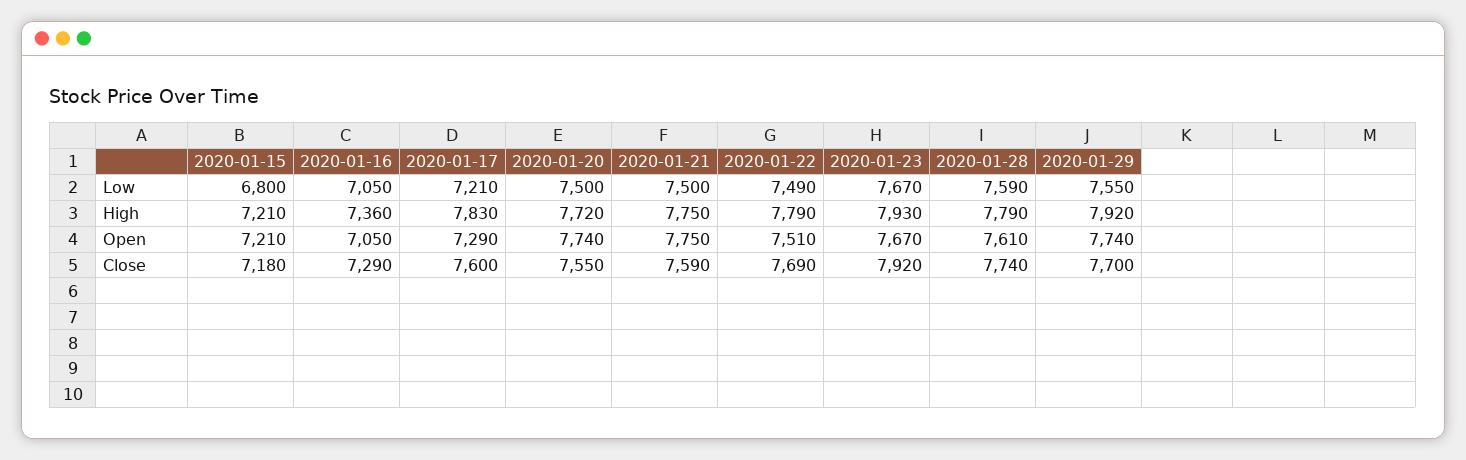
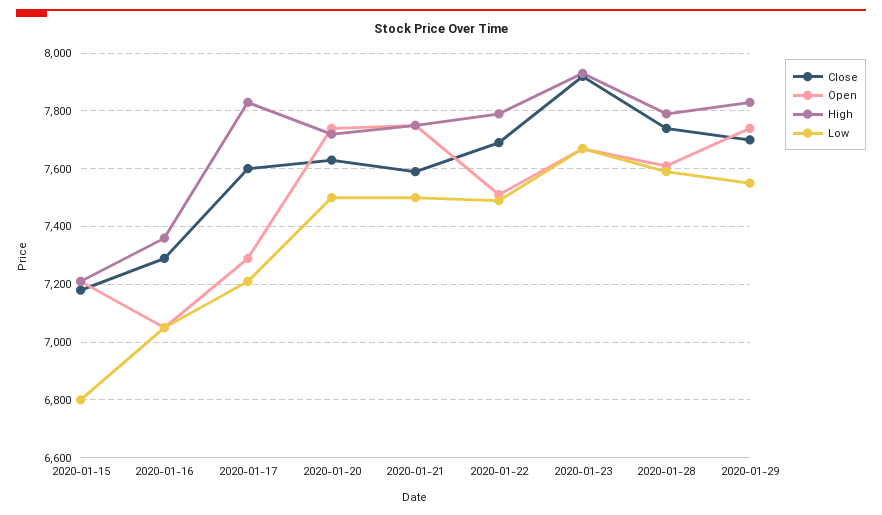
  {
    "Low": {
      "2020-01-15": 6800,
      "2020-01-16": 7050,
      "2020-01-17": 7210,
      "2020-01-20": 7500,
      "2020-01-21": 7500,
      "2020-01-22": 7490,
      "2020-01-23": 7670,
      "2020-01-28": 7590,
      "2020-01-29": 7550
    },
    "High": {
      "2020-01-15": 7210,
      "2020-01-16": 7360,
      "2020-01-17": 7830,
      "2020-01-20": 7720,
      "2020-01-21": 7750,
      "2020-01-22": 7790,
      "2020-01-23": 7930,
      "2020-01-28": 7790,
-     "2020-01-29": 7920
+     "2020-01-29": 7825
    },
    "Open": {
      "2020-01-15": 7210,
      "2020-01-16": 7050,
      "2020-01-17": 7290,
      "2020-01-20": 7740,
      "2020-01-21": 7750,
      "2020-01-22": 7510,
      "2020-01-23": 7670,
      "2020-01-28": 7610,
      "2020-01-29": 7740
    },
    "Close": {
      "2020-01-15": 7180,
      "2020-01-16": 7290,
      "2020-01-17": 7600,
-     "2020-01-20": 7550,
+     "2020-01-20": 7625,
      "2020-01-21": 7590,
      "2020-01-22": 7690,
      "2020-01-23": 7920,
      "2020-01-28": 7740,
      "2020-01-29": 7700
    }
  }

